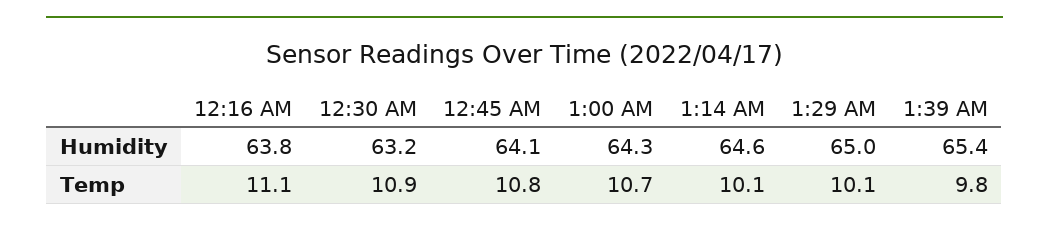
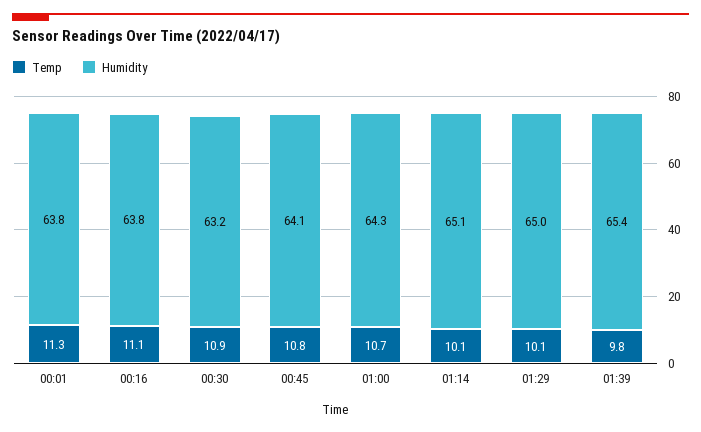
  {
    "Humidity": {
      "12:16 AM": 63.8,
      "12:30 AM": 63.2,
      "12:45 AM": 64.1,
      "1:00 AM": 64.3,
-     "1:14 AM": 64.6,
+     "1:14 AM": 65.1,
      "1:29 AM": 65,
-     "1:39 AM": 65.4
+     "1:39 AM": 65.4,
+     "00:01": 63.8
    },
    "Temp": {
      "12:16 AM": 11.1,
      "12:30 AM": 10.9,
      "12:45 AM": 10.8,
      "1:00 AM": 10.7,
      "1:14 AM": 10.1,
      "1:29 AM": 10.1,
-     "1:39 AM": 9.8
+     "1:39 AM": 9.8,
+     "00:01": 11.3
    }
  }

